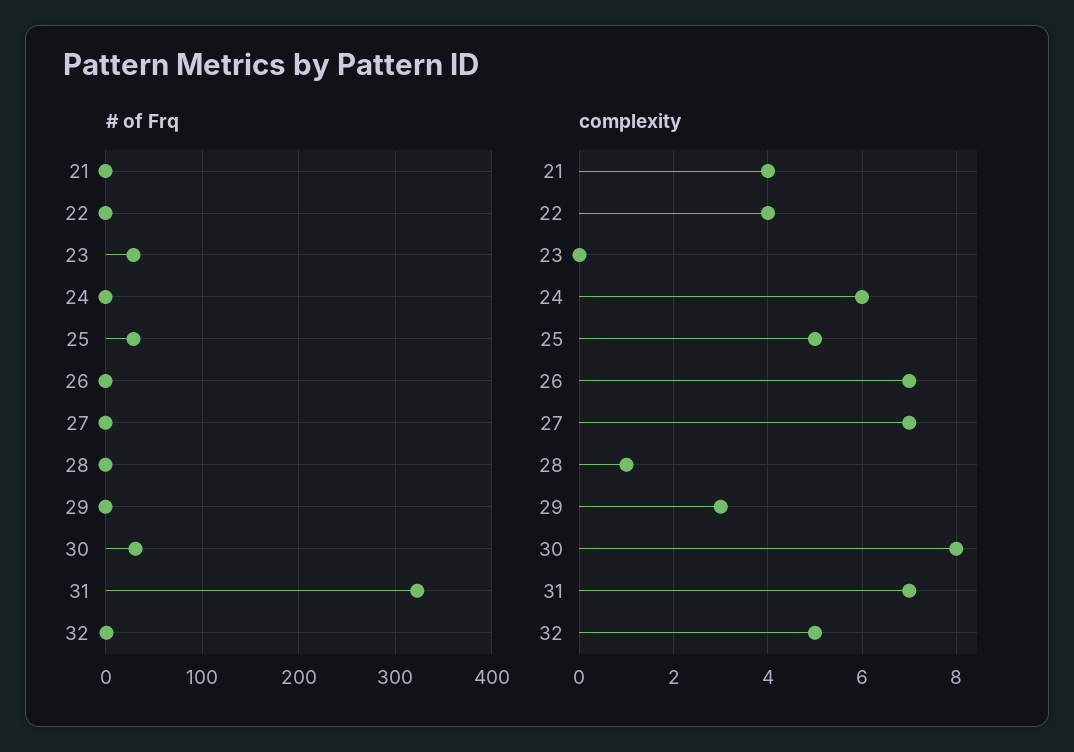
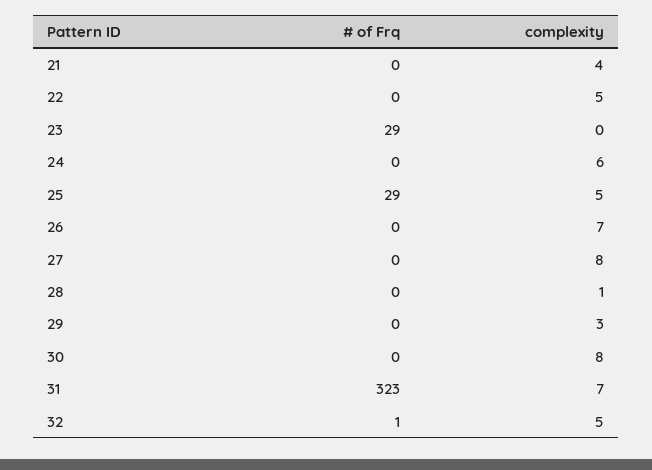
  {
    "# of Frq": {
      "21": 0,
      "22": 0,
      "23": 29,
      "24": 0,
      "25": 29,
      "26": 0,
      "27": 0,
      "28": 0,
      "29": 0,
-     "30": 30,
+     "30": 0,
      "31": 323,
      "32": 1
    },
    "complexity": {
      "21": 4,
-     "22": 4,
+     "22": 5,
      "23": 0,
      "24": 6,
      "25": 5,
      "26": 7,
-     "27": 7,
+     "27": 8,
      "28": 1,
      "29": 3,
      "30": 8,
      "31": 7,
      "32": 5
    }
  }

